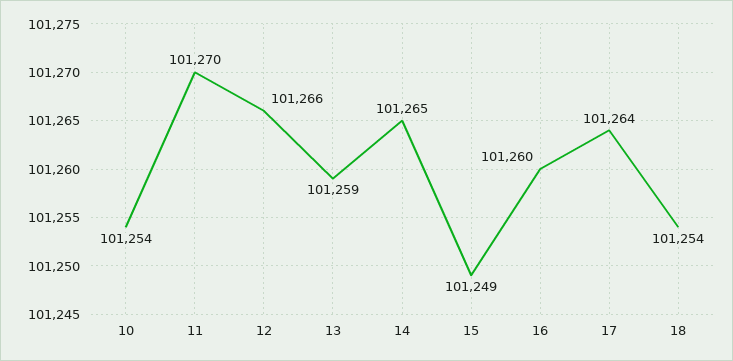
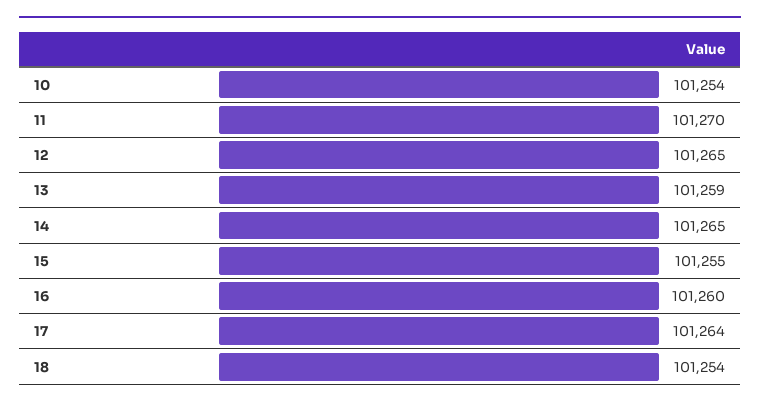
  {
    "10": 101254,
    "11": 101270,
-   "12": 101266,
+   "12": 101265,
    "13": 101259,
    "14": 101265,
-   "15": 101249,
+   "15": 101255,
    "16": 101260,
    "17": 101264,
    "18": 101254
  }

